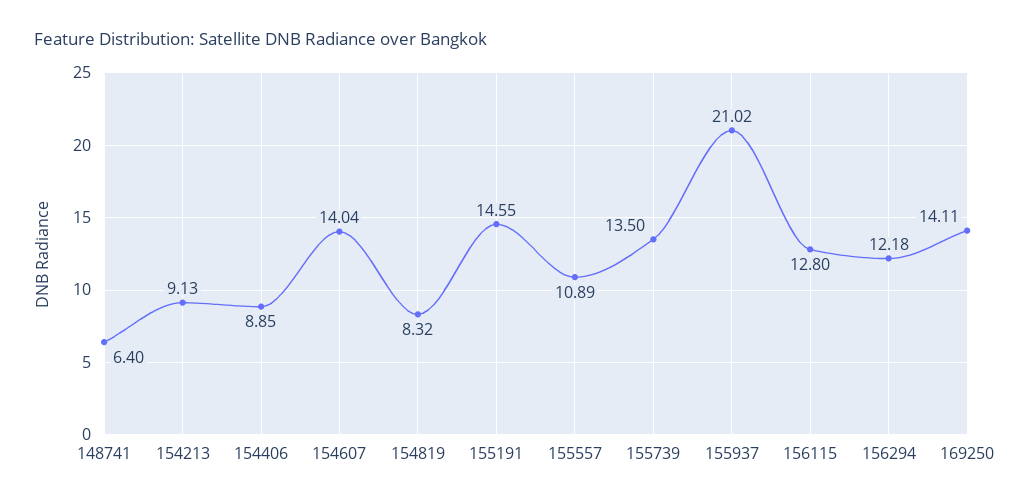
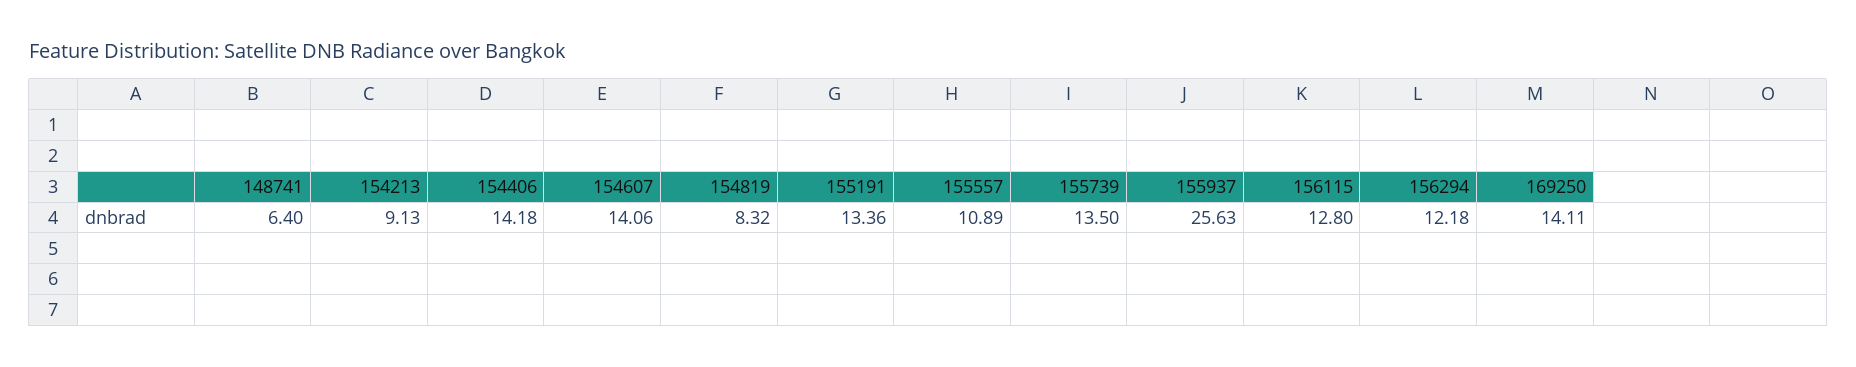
  {
    "148741": 6.4,
    "154213": 9.13,
-   "154406": 8.85,
+   "154406": 14.18,
-   "154607": 14.04,
+   "154607": 14.06,
    "154819": 8.32,
-   "155191": 14.55,
+   "155191": 13.36,
    "155557": 10.89,
    "155739": 13.5,
-   "155937": 21.02,
+   "155937": 25.63,
    "156115": 12.8,
    "156294": 12.18,
    "169250": 14.11
  }

